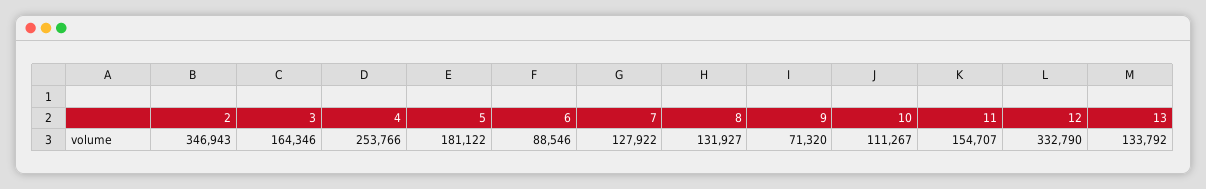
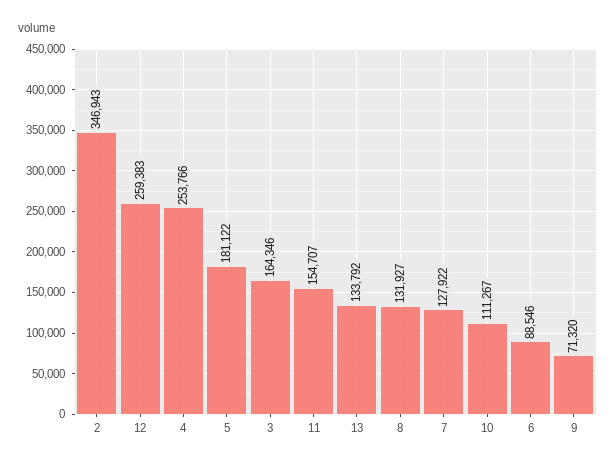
  {
    "2": 346943,
    "3": 164346,
    "4": 253766,
    "5": 181122,
    "6": 88546,
    "7": 127922,
    "8": 131927,
    "9": 71320,
    "10": 111267,
    "11": 154707,
-   "12": 332790,
+   "12": 259383,
    "13": 133792
  }

